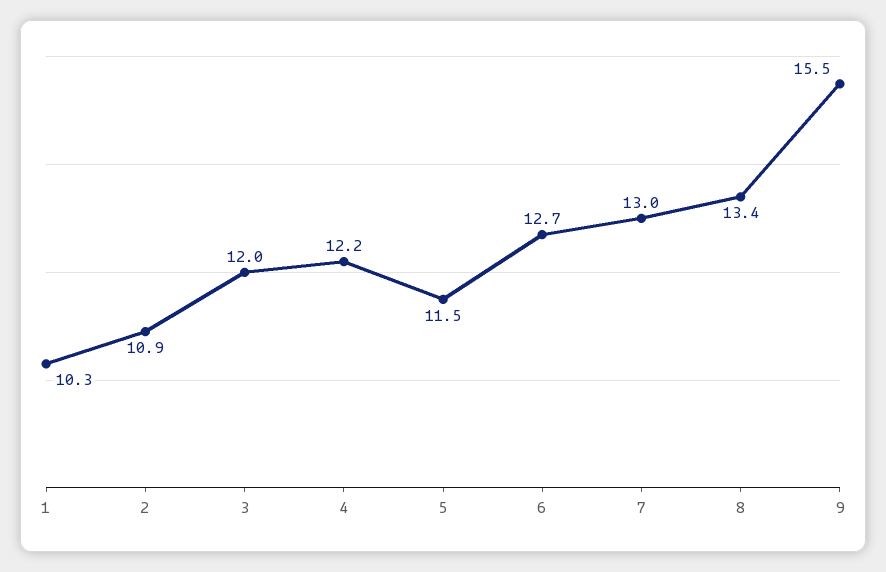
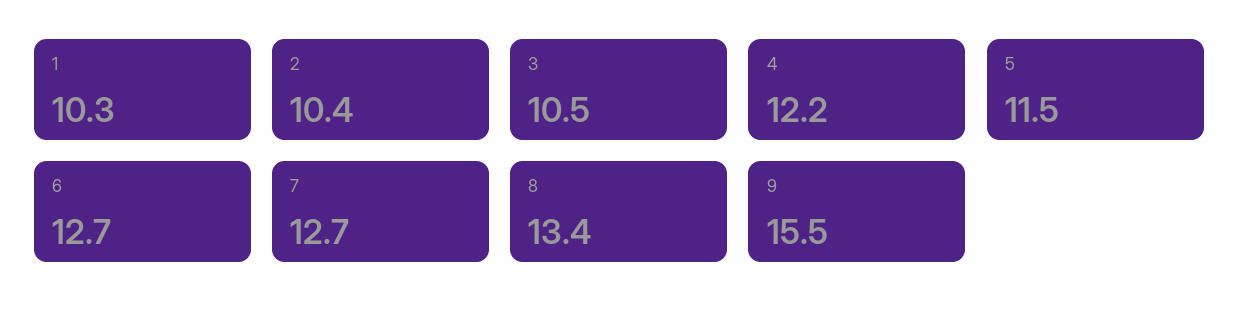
  {
    "1": 10.3,
-   "2": 10.9,
+   "2": 10.4,
-   "3": 12,
+   "3": 10.5,
    "4": 12.2,
    "5": 11.5,
    "6": 12.7,
-   "7": 13,
+   "7": 12.7,
    "8": 13.4,
    "9": 15.5
  }

